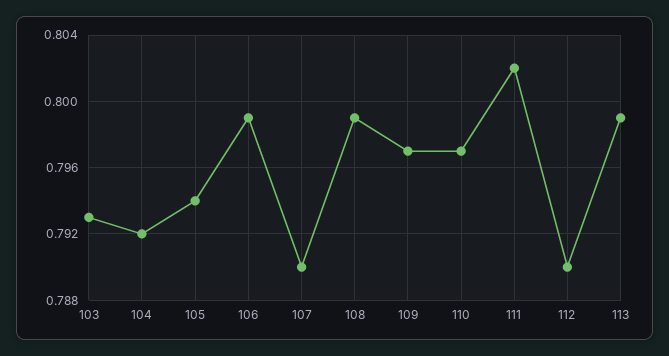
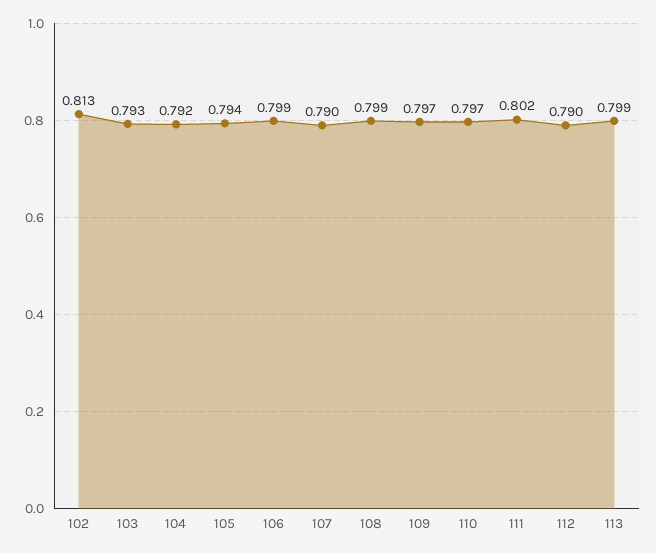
  {
    "103": 0.793,
    "104": 0.792,
    "105": 0.794,
    "106": 0.799,
    "107": 0.79,
    "108": 0.799,
    "109": 0.797,
    "110": 0.797,
    "111": 0.802,
    "112": 0.79,
-   "113": 0.799
+   "113": 0.799,
+   "102": 0.813
  }

